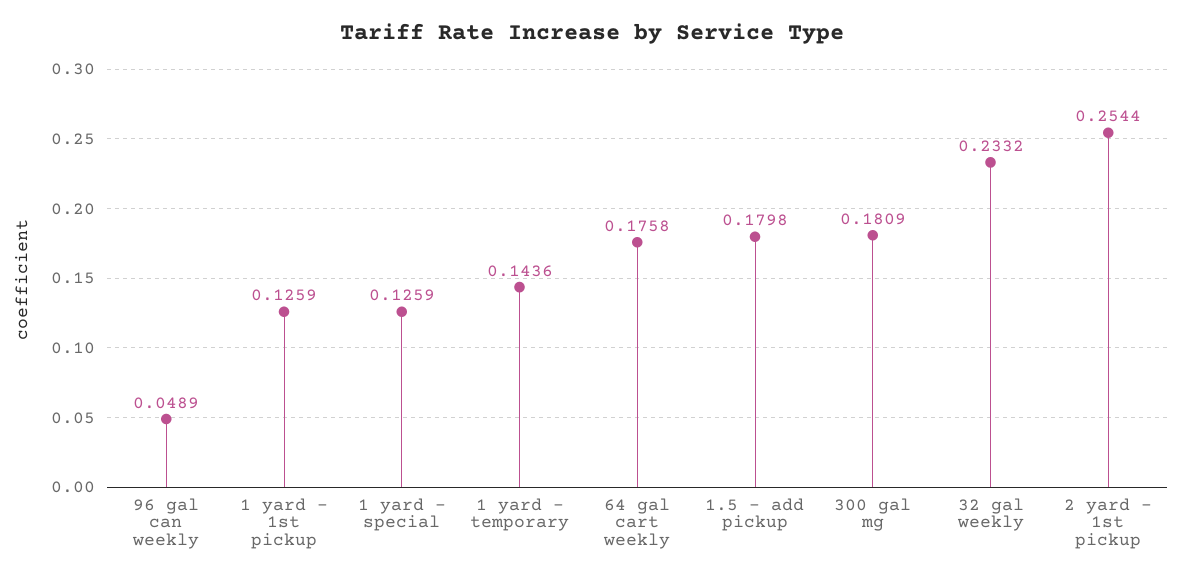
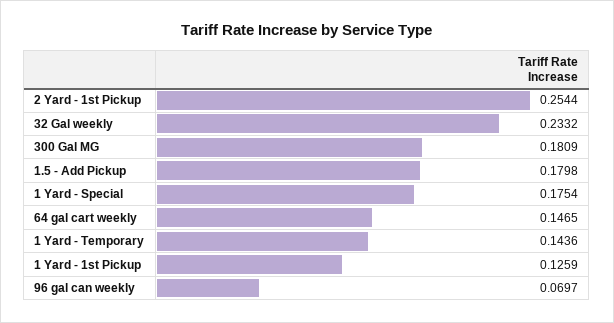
  {
-   "96 gal can weekly": 0.0489,
+   "96 gal can weekly": 0.0697,
    "1 yard - 1st pickup": 0.1259,
-   "1 yard - special": 0.1259,
+   "1 yard - special": 0.1754,
    "1 yard - temporary": 0.1436,
-   "64 gal cart weekly": 0.1758,
+   "64 gal cart weekly": 0.1465,
    "1.5 - add pickup": 0.1798,
    "300 gal mg": 0.1809,
    "32 gal weekly": 0.2332,
    "2 yard - 1st pickup": 0.2544
  }

